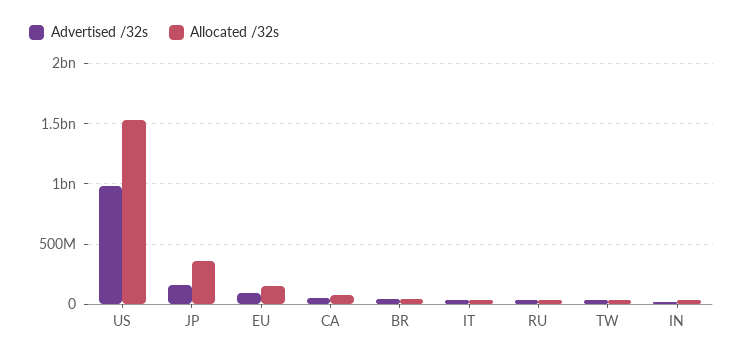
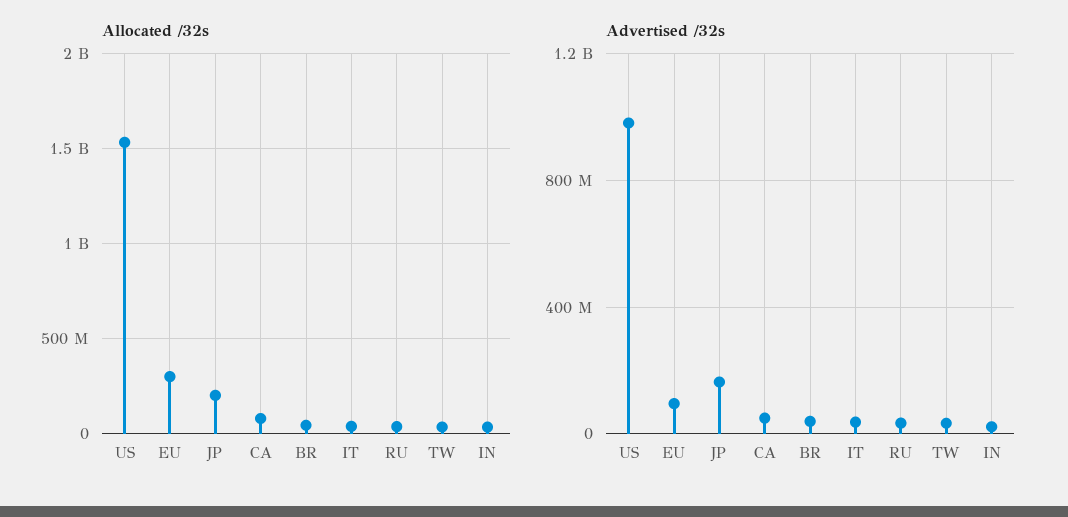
  {
    "Advertised /32s": {
      "US": 1000000000,
      "JP": 150000000,
      "EU": 100000000,
      "CA": 50000000,
      "BR": 50000000,
      "IT": 50000000,
      "RU": 50000000,
      "TW": 50000000,
      "IN": 0
    },
    "Allocated /32s": {
      "US": 1550000000,
-     "JP": 350000000,
+     "JP": 200000000,
-     "EU": 150000000,
+     "EU": 300000000,
      "CA": 100000000,
      "BR": 50000000,
      "IT": 50000000,
      "RU": 50000000,
      "TW": 50000000,
      "IN": 50000000
    }
  }

